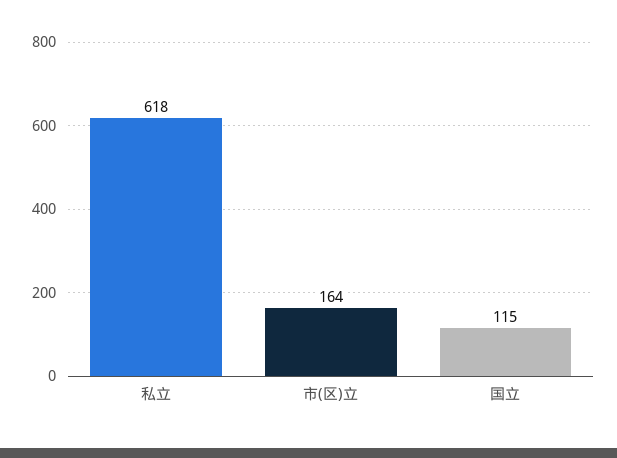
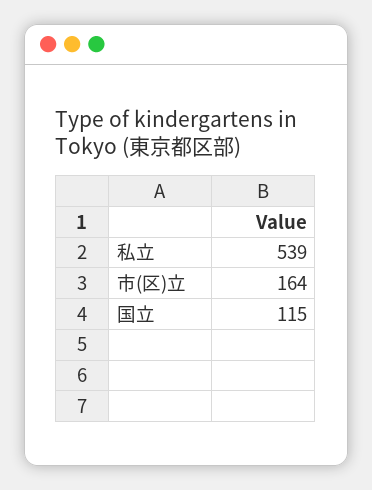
  {
-   "私立": 618,
+   "私立": 539,
    "市(区)立": 164,
    "国立": 115
  }

